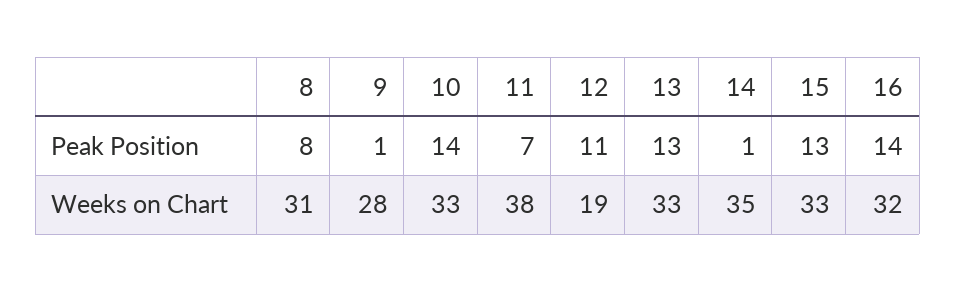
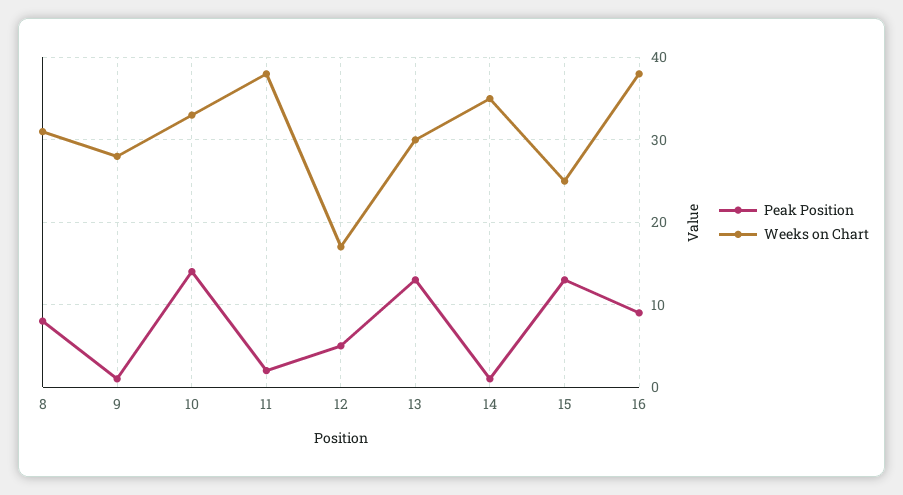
  {
    "Peak Position": {
      "8": 8,
      "9": 1,
      "10": 14,
-     "11": 7,
+     "11": 2,
-     "12": 11,
+     "12": 5,
      "13": 13,
      "14": 1,
      "15": 13,
-     "16": 14
+     "16": 9
    },
    "Weeks on Chart": {
      "8": 31,
      "9": 28,
      "10": 33,
      "11": 38,
-     "12": 19,
+     "12": 17,
-     "13": 33,
+     "13": 30,
      "14": 35,
-     "15": 33,
+     "15": 25,
-     "16": 32
+     "16": 38
    }
  }

